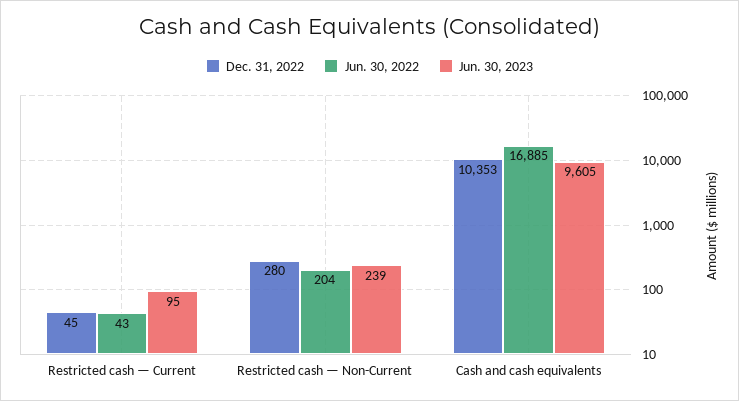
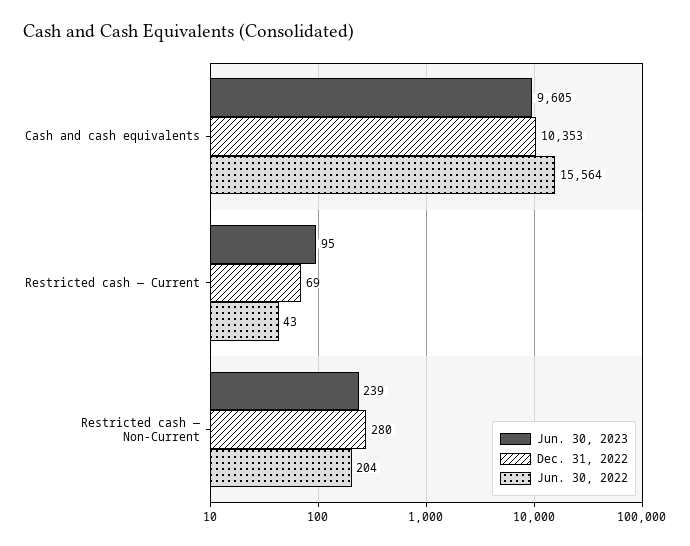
  {
    "Dec. 31, 2022": {
-     "Restricted cash — Current": 45,
+     "Restricted cash — Current": 69,
      "Restricted cash — Non-Current": 280,
      "Cash and cash equivalents": 10353
    },
    "Jun. 30, 2022": {
      "Restricted cash — Current": 43,
      "Restricted cash — Non-Current": 204,
-     "Cash and cash equivalents": 16885
+     "Cash and cash equivalents": 15564
    },
    "Jun. 30, 2023": {
      "Restricted cash — Current": 95,
      "Restricted cash — Non-Current": 239,
      "Cash and cash equivalents": 9605
    }
  }

